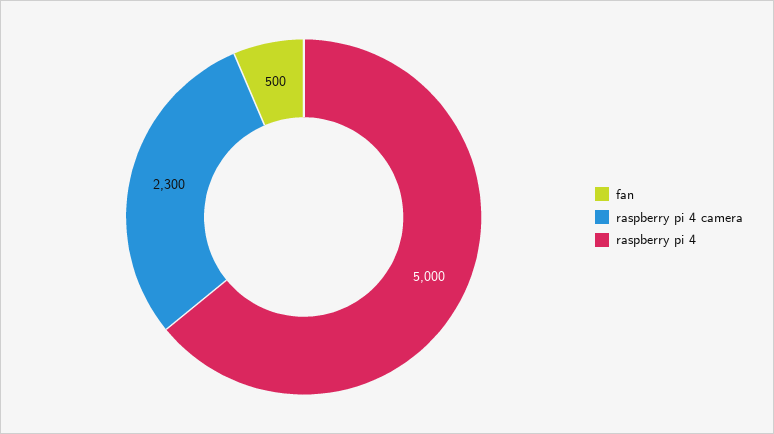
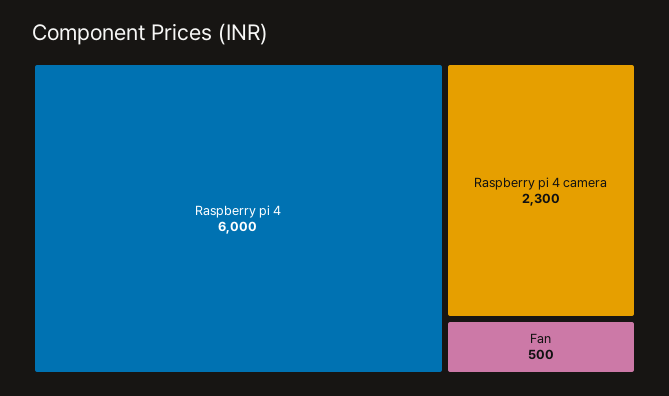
  {
    "fan": 500,
    "raspberry pi 4 camera": 2300,
-   "raspberry pi 4": 5000
+   "raspberry pi 4": 6000
  }

